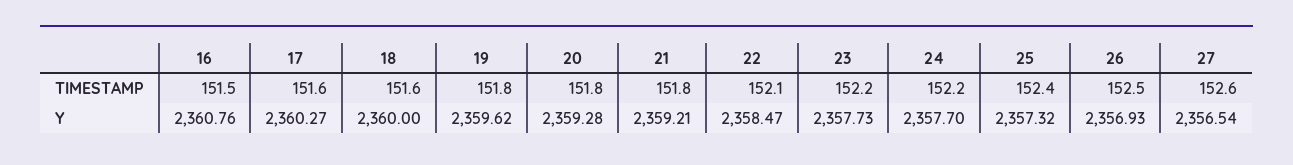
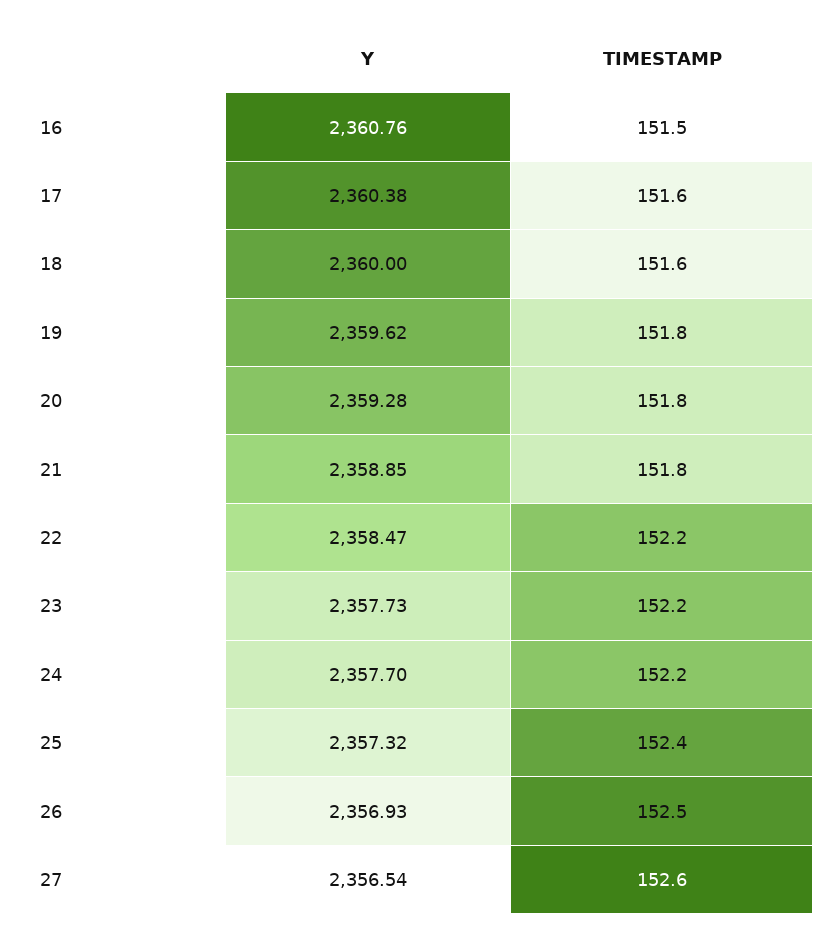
  {
    "16": {
      "TIMESTAMP": 151.5,
      "Y": 2360.76
    },
    "17": {
      "TIMESTAMP": 151.6,
-     "Y": 2360.27
+     "Y": 2360.38
    },
    "18": {
      "TIMESTAMP": 151.6,
      "Y": 2360
    },
    "19": {
      "TIMESTAMP": 151.8,
      "Y": 2359.62
    },
    "20": {
      "TIMESTAMP": 151.8,
      "Y": 2359.28
    },
    "21": {
      "TIMESTAMP": 151.8,
-     "Y": 2359.21
+     "Y": 2358.85
    },
    "22": {
-     "TIMESTAMP": 152.1,
+     "TIMESTAMP": 152.2,
      "Y": 2358.47
    },
    "23": {
      "TIMESTAMP": 152.2,
      "Y": 2357.73
    },
    "24": {
      "TIMESTAMP": 152.2,
      "Y": 2357.7
    },
    "25": {
      "TIMESTAMP": 152.4,
      "Y": 2357.32
    },
    "26": {
      "TIMESTAMP": 152.5,
      "Y": 2356.93
    },
    "27": {
      "TIMESTAMP": 152.6,
      "Y": 2356.54
    }
  }

